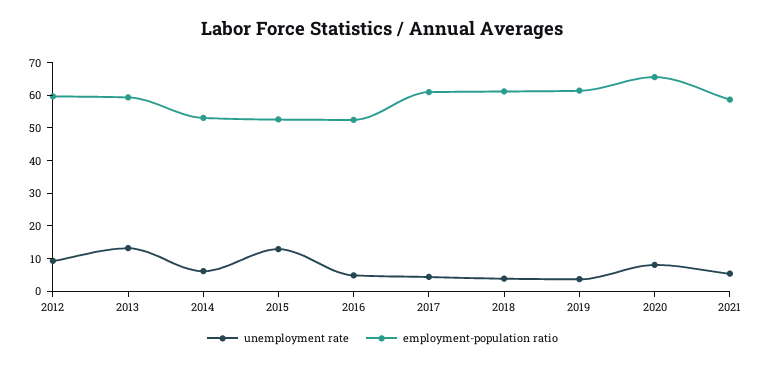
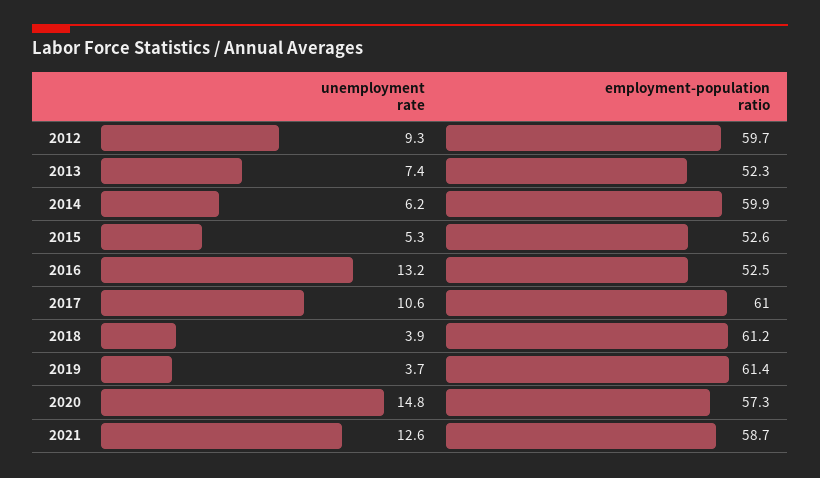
  {
    "unemployment rate": {
      "2012": 9.3,
-     "2013": 12.5,
+     "2013": 7.4,
      "2014": 6.2,
-     "2015": 12.5,
+     "2015": 5.3,
-     "2016": 5,
+     "2016": 13.2,
-     "2017": 5,
+     "2017": 10.6,
      "2018": 3.9,
      "2019": 3.7,
-     "2020": 7.5,
+     "2020": 14.8,
-     "2021": 5
+     "2021": 12.6
    },
    "employment-population ratio": {
      "2012": 59.7,
-     "2013": 60,
+     "2013": 52.3,
-     "2014": 52.5,
+     "2014": 59.9,
      "2015": 52.6,
      "2016": 52.5,
      "2017": 61,
      "2018": 61.2,
      "2019": 61.4,
-     "2020": 65,
+     "2020": 57.3,
      "2021": 58.7
    }
  }

